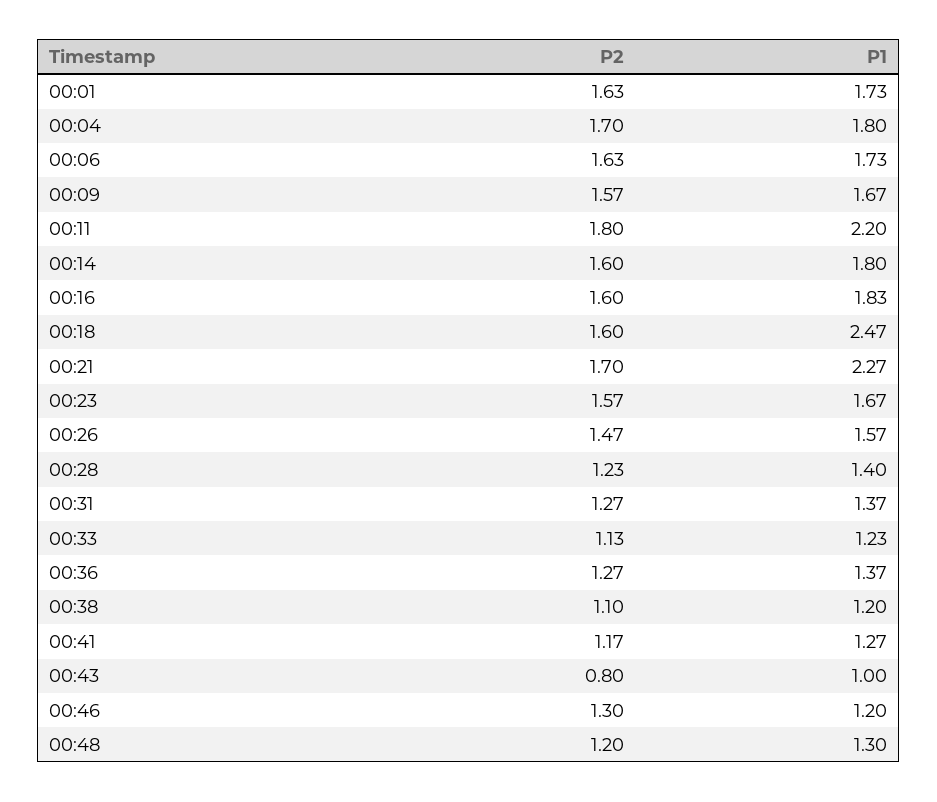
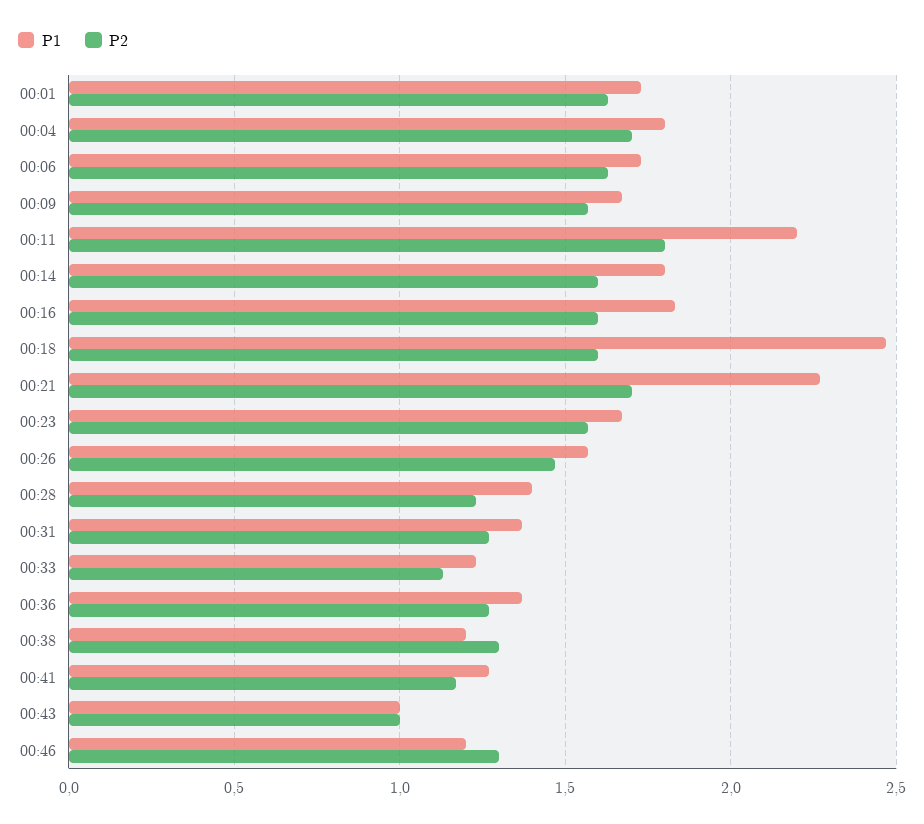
  {
    "P2": {
      "00:01": 1.63,
      "00:04": 1.7,
      "00:06": 1.63,
      "00:09": 1.57,
      "00:11": 1.8,
      "00:14": 1.6,
      "00:16": 1.6,
      "00:18": 1.6,
      "00:21": 1.7,
      "00:23": 1.57,
      "00:26": 1.47,
      "00:28": 1.23,
      "00:31": 1.27,
      "00:33": 1.13,
      "00:36": 1.27,
-     "00:38": 1.1,
+     "00:38": 1.3,
      "00:41": 1.17,
-     "00:43": 0.8,
+     "00:43": 1,
-     "00:46": 1.3,
+     "00:46": 1.3
-     "00:48": 1.2
    },
    "P1": {
      "00:01": 1.73,
      "00:04": 1.8,
      "00:06": 1.73,
      "00:09": 1.67,
      "00:11": 2.2,
      "00:14": 1.8,
      "00:16": 1.83,
      "00:18": 2.47,
      "00:21": 2.27,
      "00:23": 1.67,
      "00:26": 1.57,
      "00:28": 1.4,
      "00:31": 1.37,
      "00:33": 1.23,
      "00:36": 1.37,
      "00:38": 1.2,
      "00:41": 1.27,
      "00:43": 1,
-     "00:46": 1.2,
+     "00:46": 1.2
-     "00:48": 1.3
    }
  }

